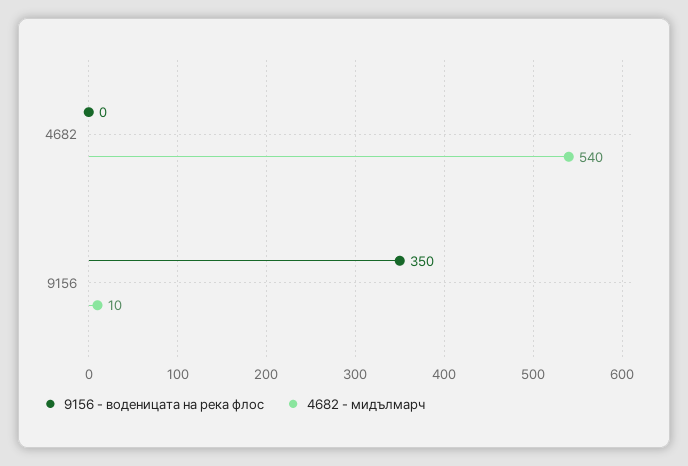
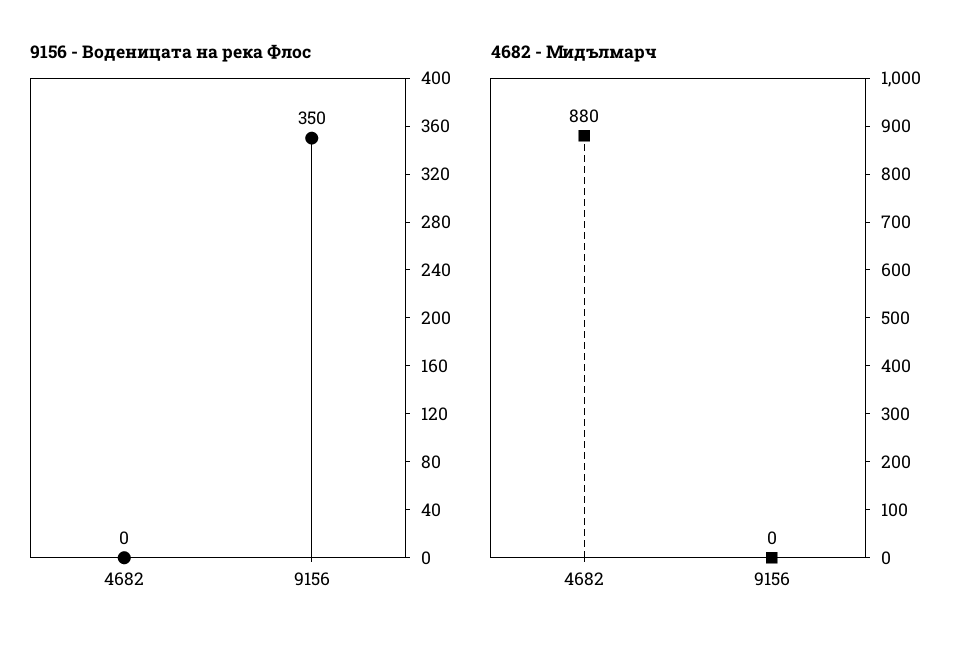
  {
    "9156 - воденицата на река флос": {
      "4682": 0,
      "9156": 350
    },
    "4682 - мидълмарч": {
-     "4682": 540,
+     "4682": 880,
-     "9156": 10
+     "9156": 0
    }
  }

